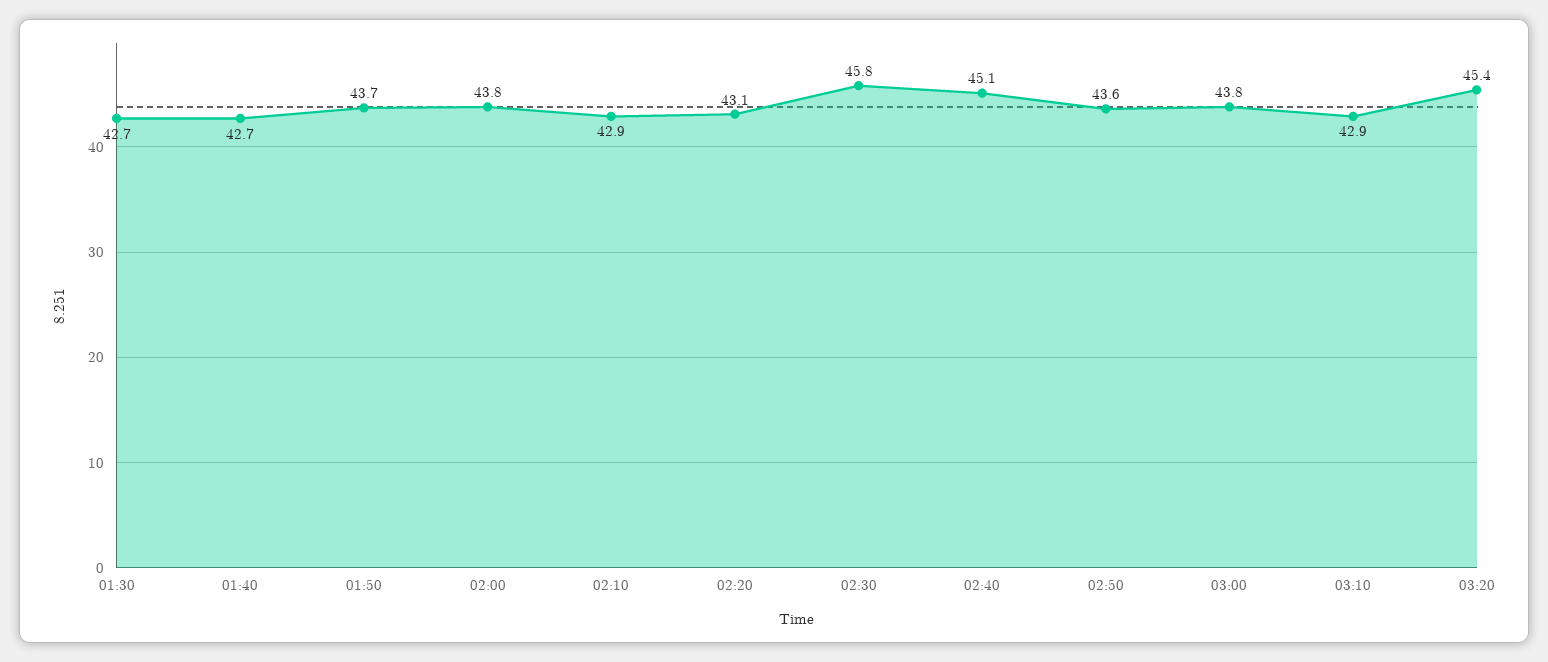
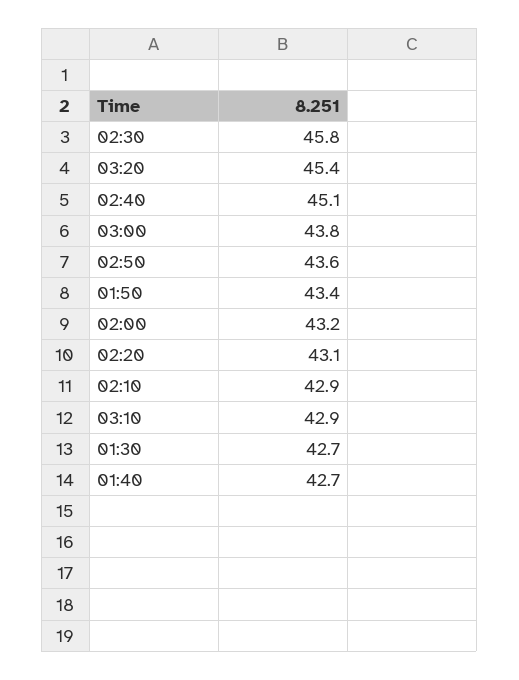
  {
    "01:30": 42.7,
    "01:40": 42.7,
-   "01:50": 43.7,
+   "01:50": 43.4,
-   "02:00": 43.8,
+   "02:00": 43.2,
    "02:10": 42.9,
    "02:20": 43.1,
    "02:30": 45.8,
    "02:40": 45.1,
    "02:50": 43.6,
    "03:00": 43.8,
    "03:10": 42.9,
    "03:20": 45.4
  }

